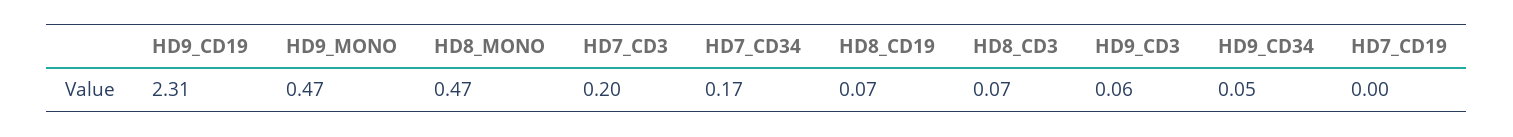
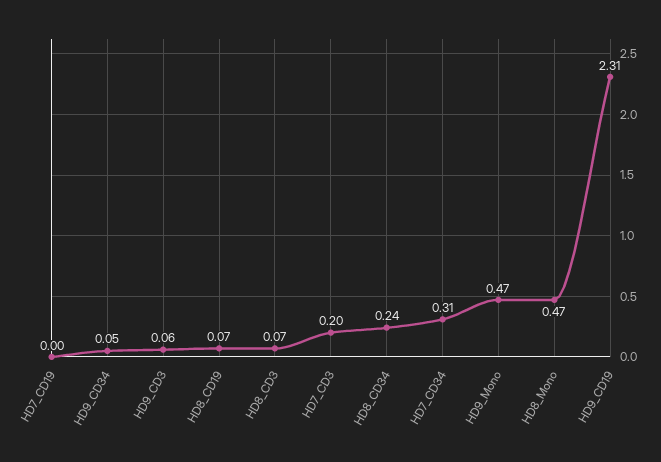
  {
    "HD9_CD19": 2.31,
    "HD9_MONO": 0.47,
    "HD8_MONO": 0.47,
    "HD7_CD3": 0.2,
-   "HD7_CD34": 0.17,
+   "HD7_CD34": 0.31,
    "HD8_CD19": 0.07,
    "HD8_CD3": 0.07,
    "HD9_CD3": 0.06,
    "HD9_CD34": 0.05,
-   "HD7_CD19": 0
+   "HD7_CD19": 0,
+   "HD8_CD34": 0.24
  }

